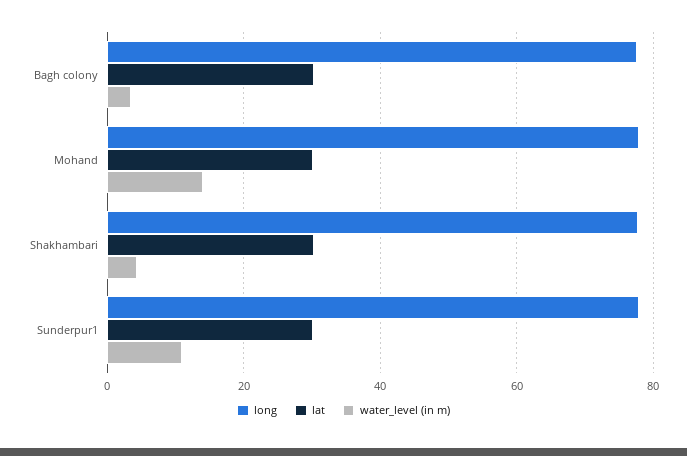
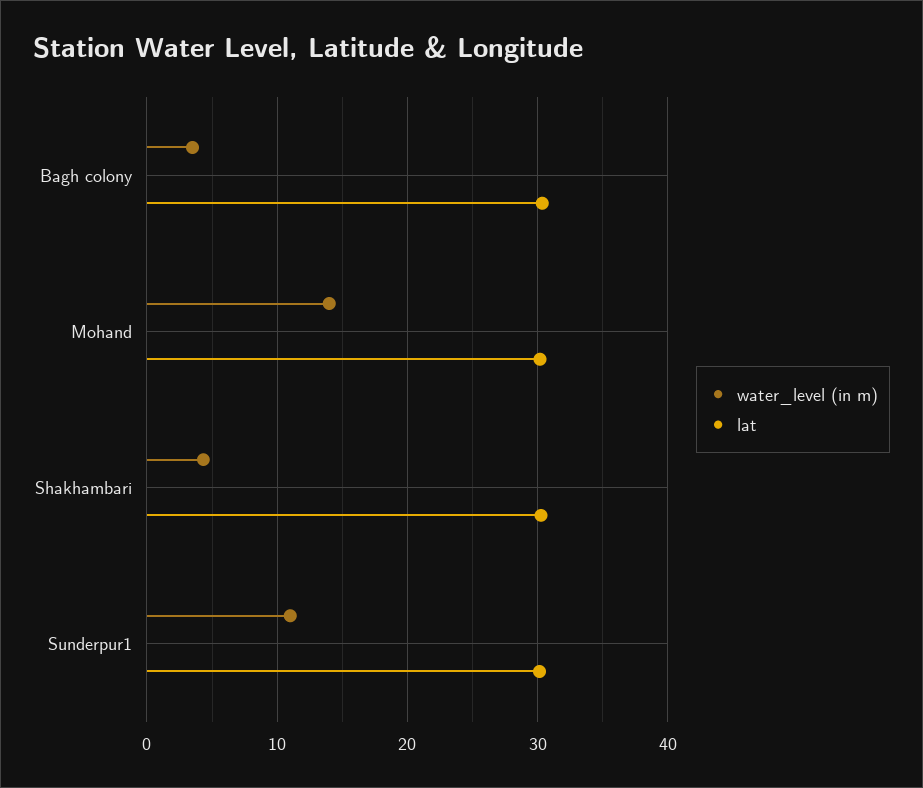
  {
-   "long": {
-     "Bagh colony": 78,
-     "Mohand": 78,
-     "Shakhambari": 78,
-     "Sunderpur1": 78
-   },
    "lat": {
      "Bagh colony": 30,
      "Mohand": 30,
      "Shakhambari": 30,
      "Sunderpur1": 30
    },
    "water_level (in m)": {
      "Bagh colony": 4,
      "Mohand": 14,
      "Shakhambari": 4,
      "Sunderpur1": 11
    }
  }

